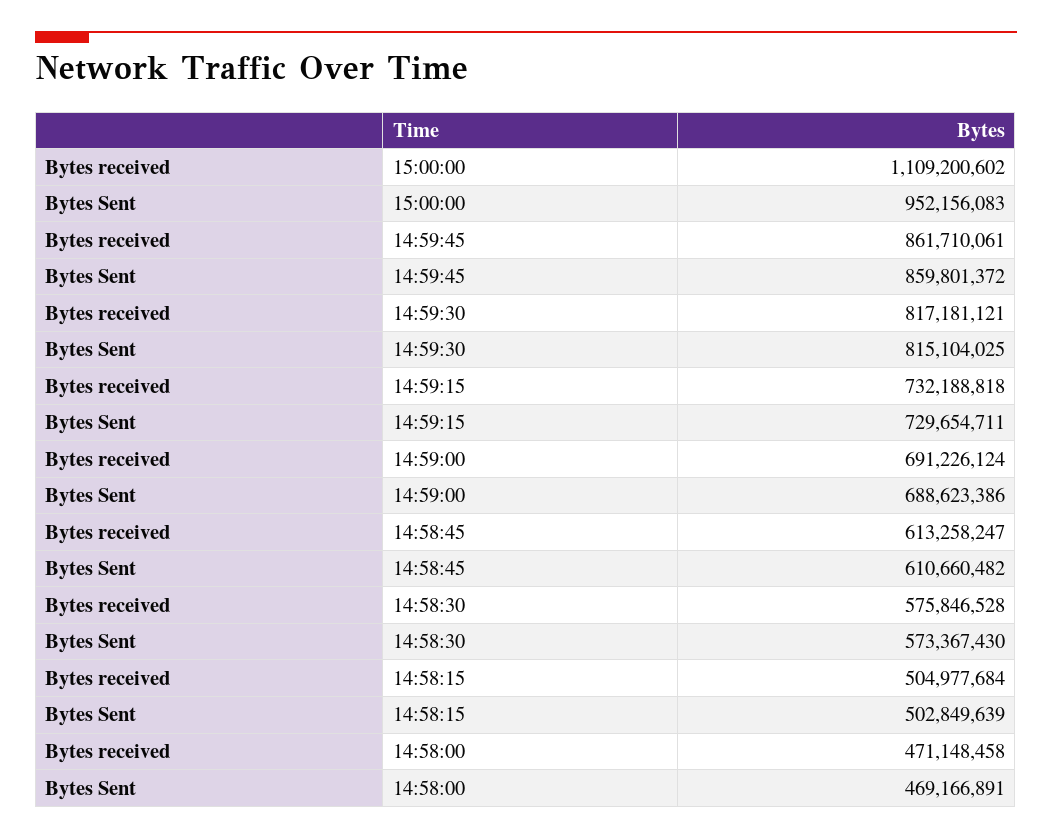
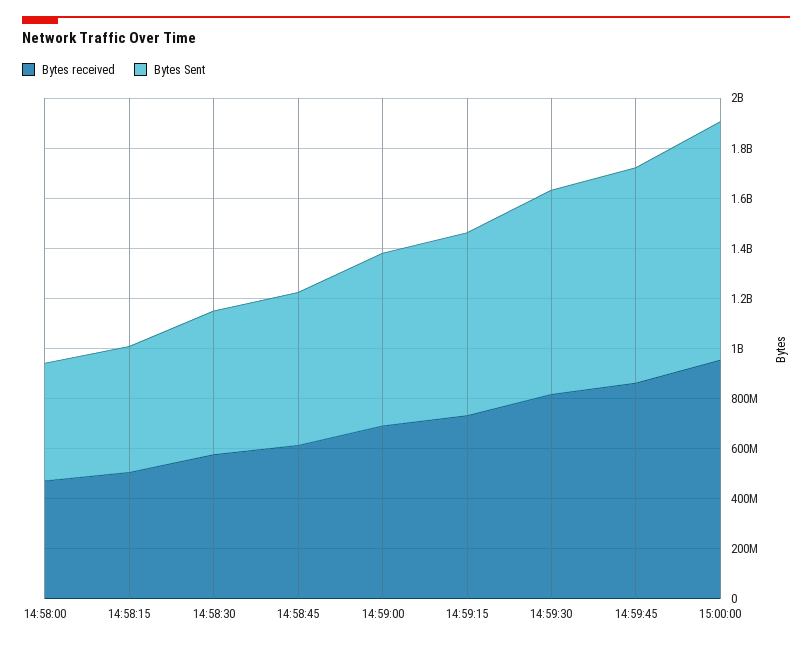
  {
    "Bytes received": {
-     "15:00:00": 1109200602,
+     "15:00:00": 950000000,
      "14:59:45": 861710061,
      "14:59:30": 817181121,
      "14:59:15": 732188818,
      "14:59:00": 691226124,
      "14:58:45": 613258247,
      "14:58:30": 575846528,
      "14:58:15": 504977684,
      "14:58:00": 471148458
    },
    "Bytes Sent": {
      "15:00:00": 952156083,
      "14:59:45": 859801372,
      "14:59:30": 815104025,
      "14:59:15": 729654711,
      "14:59:00": 688623386,
      "14:58:45": 610660482,
      "14:58:30": 573367430,
      "14:58:15": 502849639,
      "14:58:00": 469166891
    }
  }

